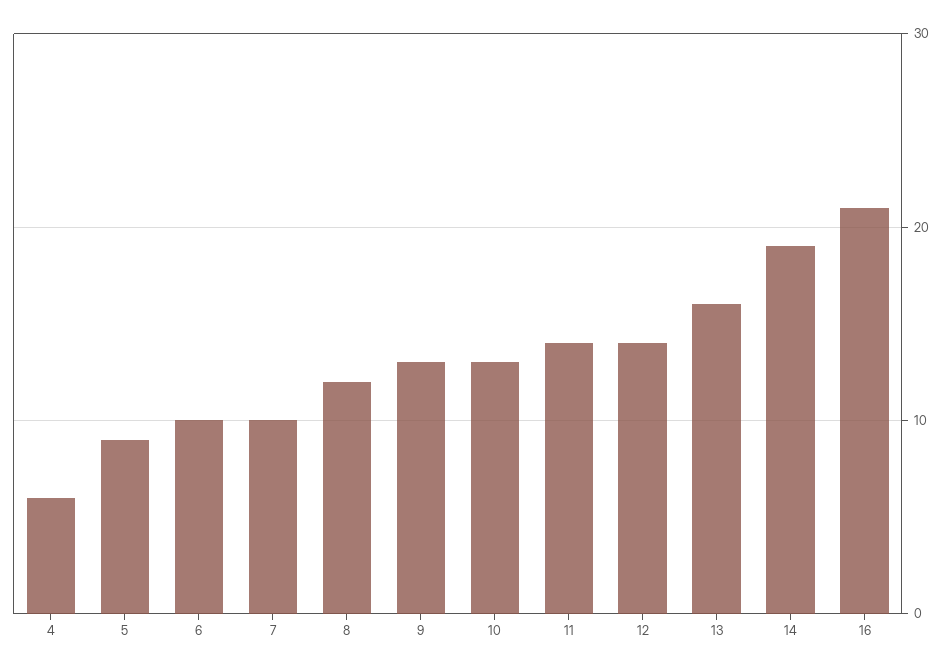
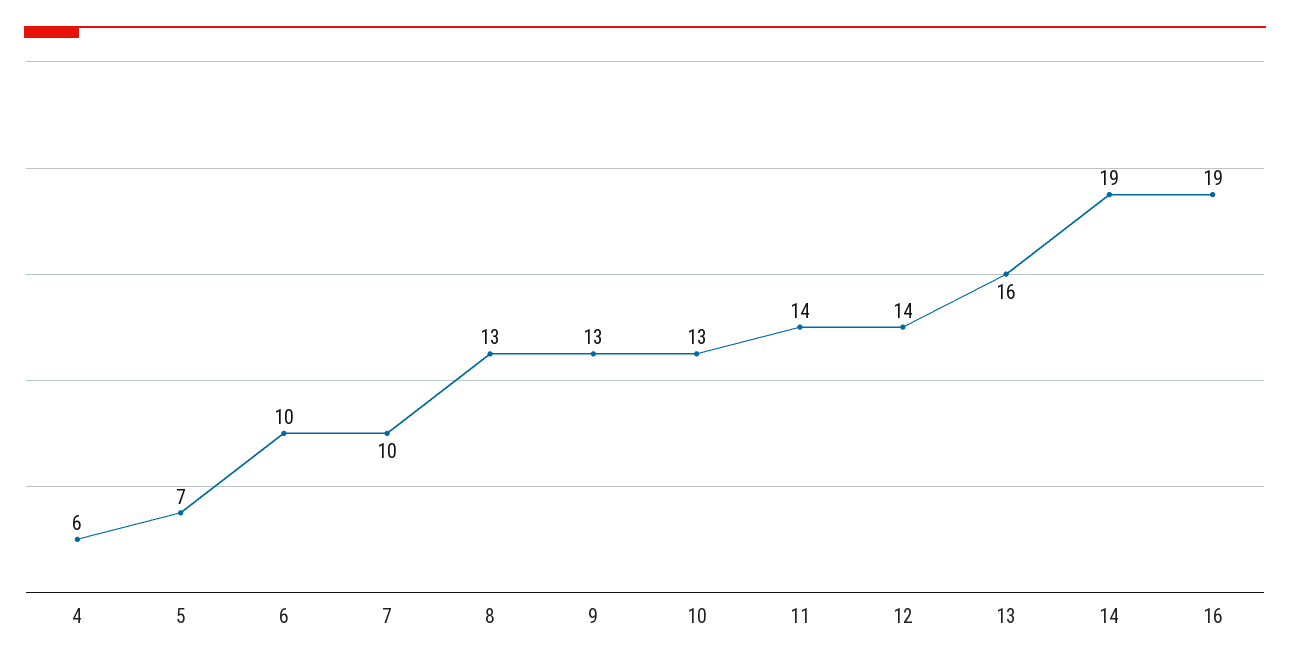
  {
    "4": 6,
-   "5": 9,
+   "5": 7,
    "6": 10,
    "7": 10,
-   "8": 12,
+   "8": 13,
    "9": 13,
    "10": 13,
    "11": 14,
    "12": 14,
    "13": 16,
    "14": 19,
-   "16": 21
+   "16": 19
  }

